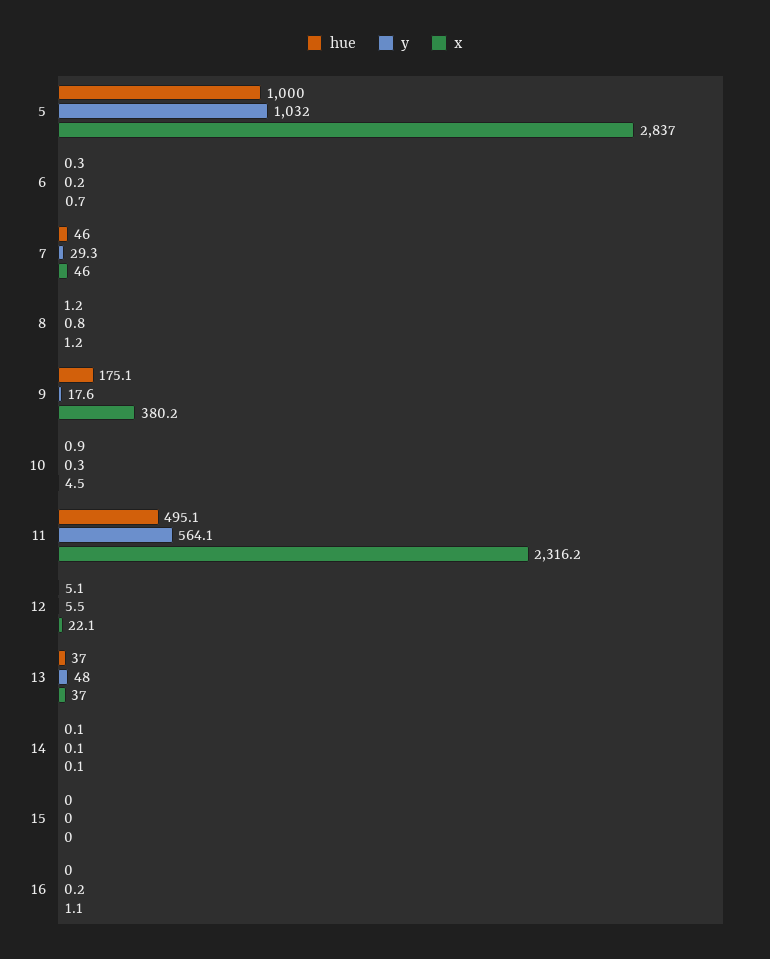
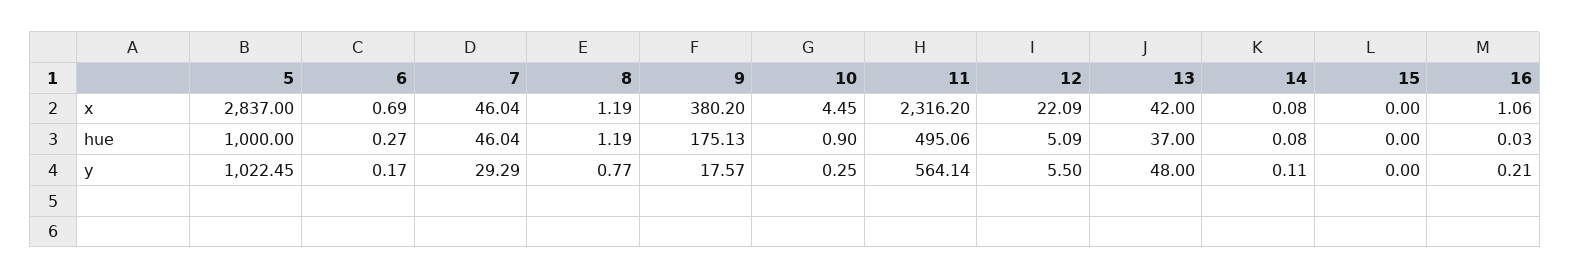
  {
    "hue": {
      "5": 1000,
      "6": 0.27,
      "7": 46.04,
      "8": 1.19,
      "9": 175.13,
      "10": 0.9,
      "11": 495.06,
      "12": 5.09,
      "13": 37,
      "14": 0.08,
      "15": 0,
      "16": 0.03
    },
    "y": {
-     "5": 1032,
+     "5": 1022.45,
      "6": 0.17,
      "7": 29.29,
      "8": 0.77,
      "9": 17.57,
      "10": 0.25,
      "11": 564.14,
      "12": 5.5,
      "13": 48,
      "14": 0.11,
      "15": 0,
      "16": 0.21
    },
    "x": {
      "5": 2837,
      "6": 0.69,
      "7": 46.04,
      "8": 1.19,
      "9": 380.2,
      "10": 4.45,
      "11": 2316.2,
      "12": 22.09,
-     "13": 37,
+     "13": 42,
      "14": 0.08,
      "15": 0,
      "16": 1.06
    }
  }

